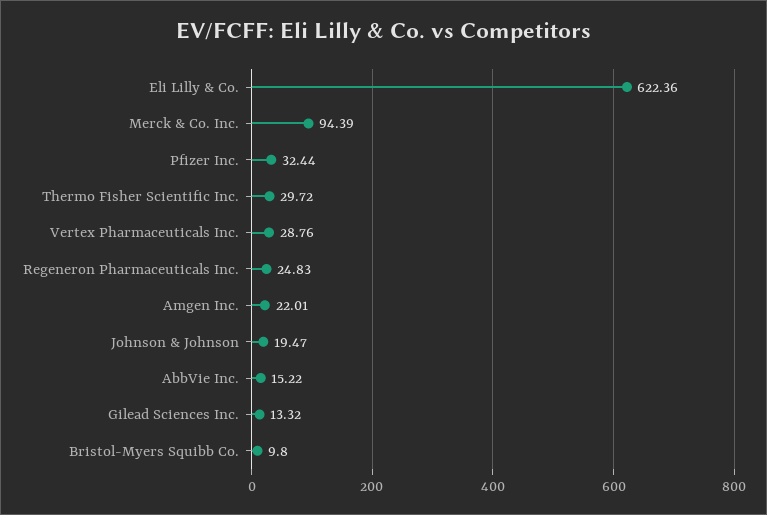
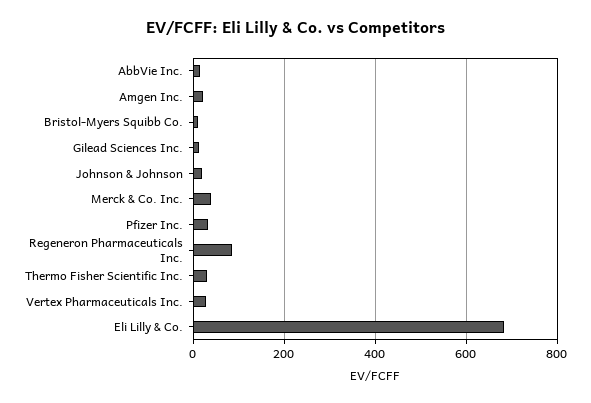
  {
-   "Eli Lilly & Co.": 622.36,
+   "Eli Lilly & Co.": 680,
-   "Merck & Co. Inc.": 94.39,
+   "Merck & Co. Inc.": 40,
    "Pfizer Inc.": 32.44,
    "Thermo Fisher Scientific Inc.": 29.72,
    "Vertex Pharmaceuticals Inc.": 28.76,
-   "Regeneron Pharmaceuticals Inc.": 24.83,
+   "Regeneron Pharmaceuticals Inc.": 80,
    "Amgen Inc.": 22.01,
    "Johnson & Johnson": 19.47,
    "AbbVie Inc.": 15.22,
    "Gilead Sciences Inc.": 13.32,
    "Bristol-Myers Squibb Co.": 9.8
  }

